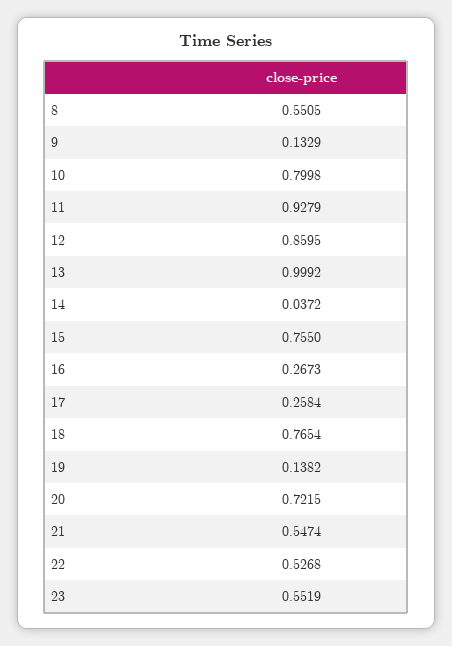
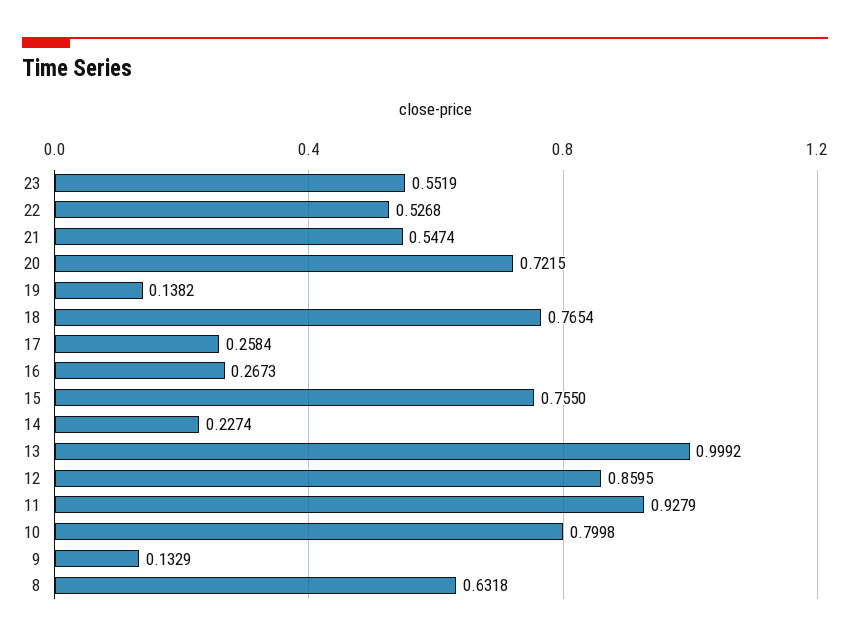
  {
-   "8": 0.5505,
+   "8": 0.6318,
    "9": 0.1329,
    "10": 0.7998,
    "11": 0.9279,
    "12": 0.8595,
    "13": 0.9992,
-   "14": 0.0372,
+   "14": 0.2274,
    "15": 0.755,
    "16": 0.2673,
    "17": 0.2584,
    "18": 0.7654,
    "19": 0.1382,
    "20": 0.7215,
    "21": 0.5474,
    "22": 0.5268,
    "23": 0.5519
  }

